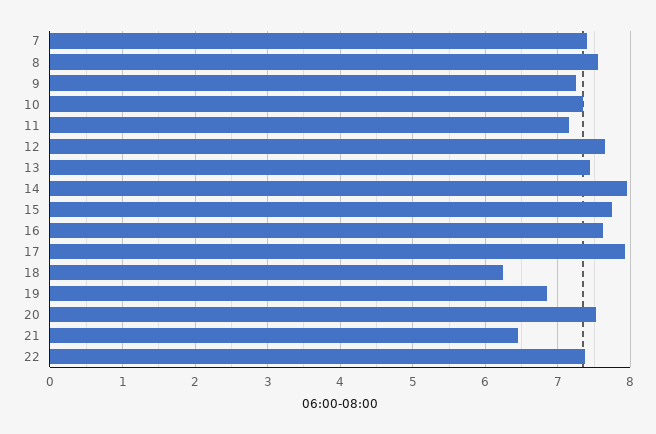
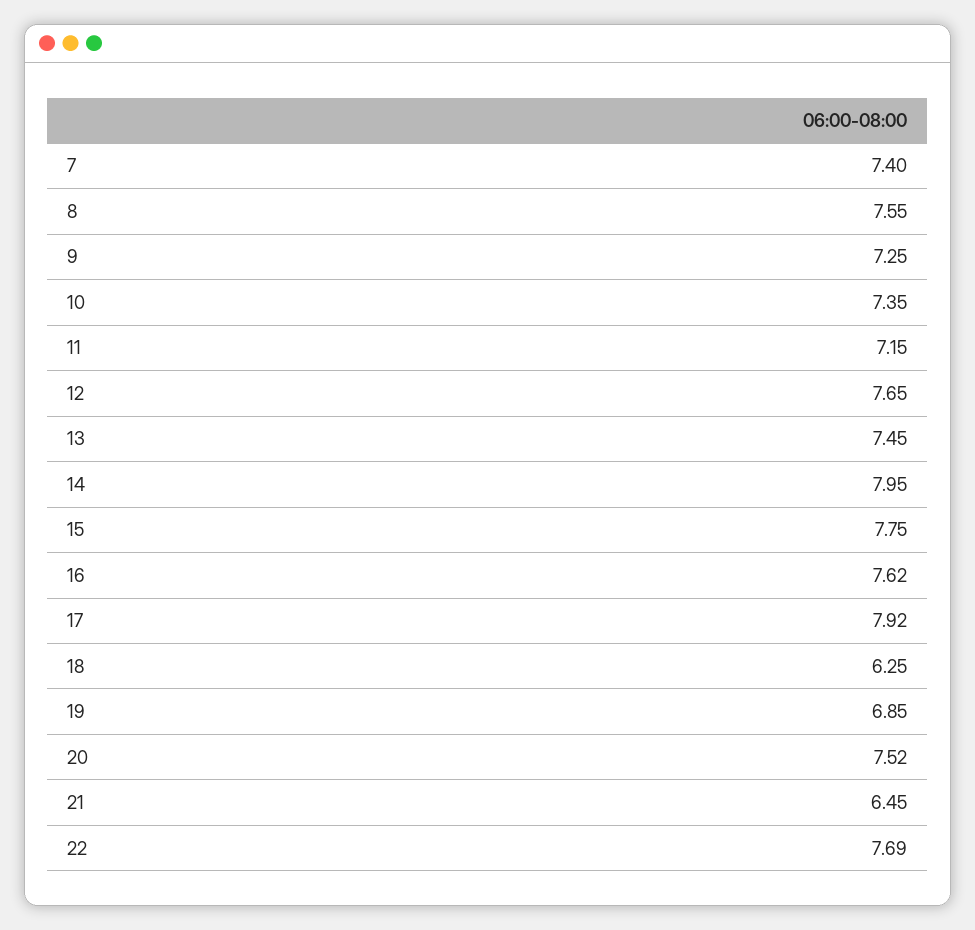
  {
    "7": 7.4,
    "8": 7.55,
    "9": 7.25,
    "10": 7.35,
    "11": 7.15,
    "12": 7.65,
    "13": 7.45,
    "14": 7.95,
    "15": 7.75,
    "16": 7.62,
    "17": 7.92,
    "18": 6.25,
    "19": 6.85,
    "20": 7.52,
    "21": 6.45,
-   "22": 7.4
+   "22": 7.69
  }

